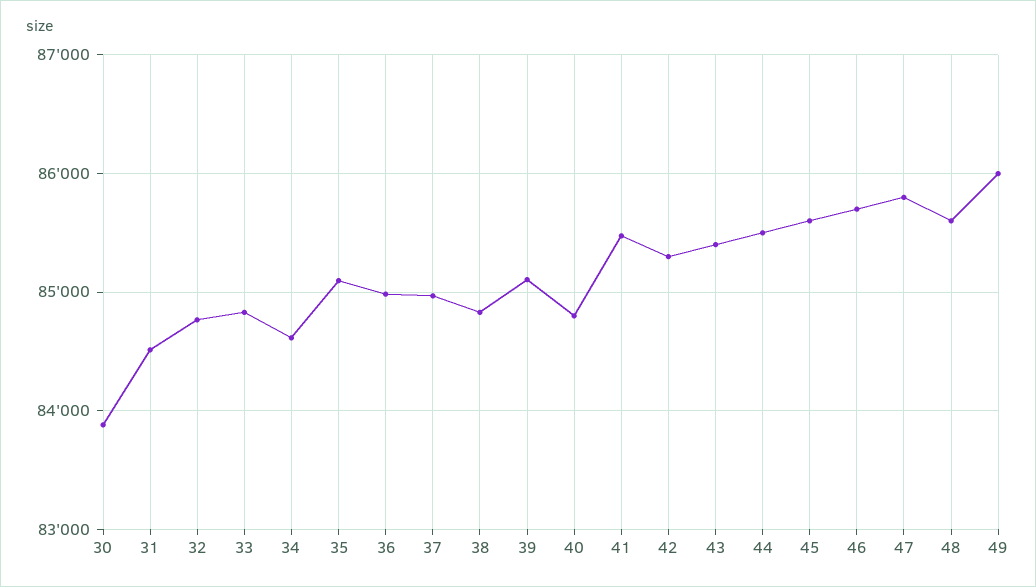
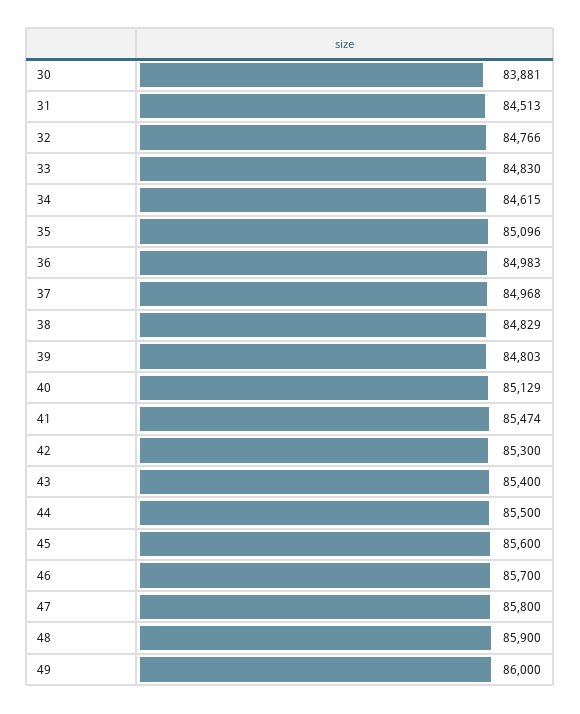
  {
    "30": 83881,
    "31": 84513,
    "32": 84766,
    "33": 84830,
    "34": 84615,
    "35": 85096,
    "36": 84983,
    "37": 84968,
    "38": 84829,
-   "39": 85100,
+   "39": 84803,
-   "40": 84800,
+   "40": 85129,
    "41": 85474,
    "42": 85300,
    "43": 85400,
    "44": 85500,
    "45": 85600,
    "46": 85700,
    "47": 85800,
-   "48": 85600,
+   "48": 85900,
    "49": 86000
  }

